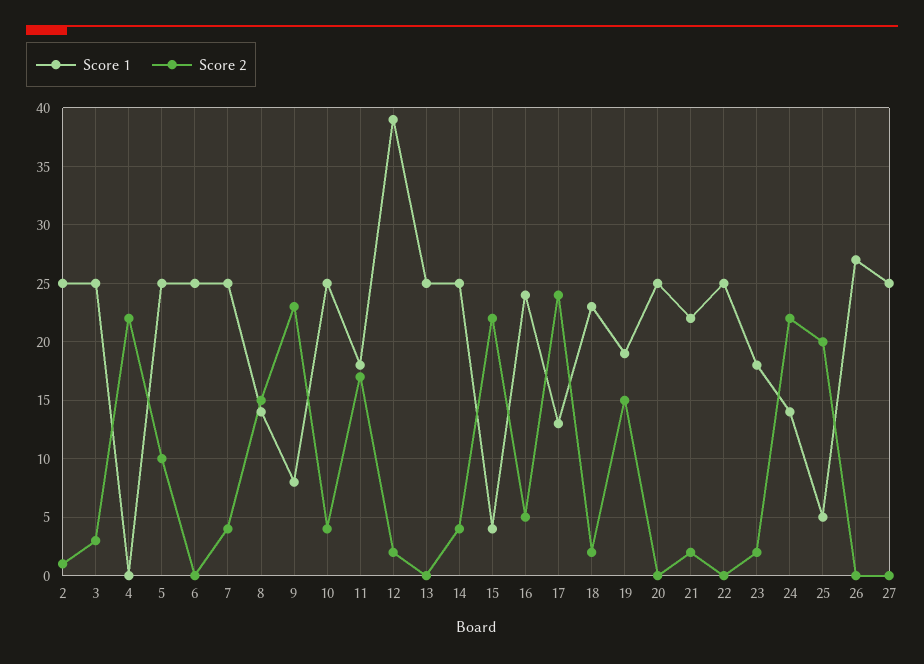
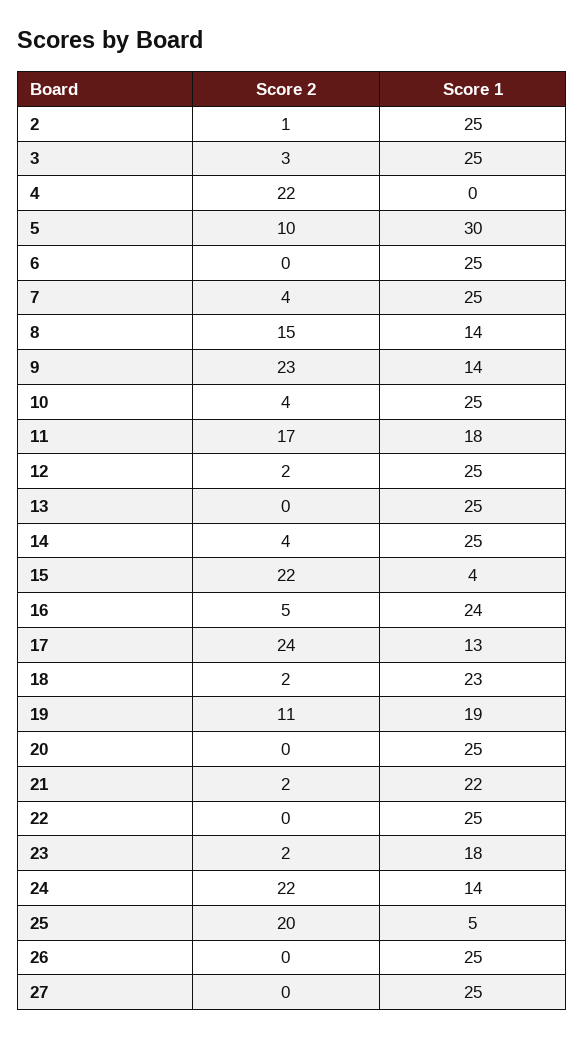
  {
    "Score 1": {
      "2": 25,
      "3": 25,
      "4": 0,
-     "5": 25,
+     "5": 30,
      "6": 25,
      "7": 25,
      "8": 14,
-     "9": 8,
+     "9": 14,
      "10": 25,
      "11": 18,
-     "12": 39,
+     "12": 25,
      "13": 25,
      "14": 25,
      "15": 4,
      "16": 24,
      "17": 13,
      "18": 23,
      "19": 19,
      "20": 25,
      "21": 22,
      "22": 25,
      "23": 18,
      "24": 14,
      "25": 5,
-     "26": 27,
+     "26": 25,
      "27": 25
    },
    "Score 2": {
      "2": 1,
      "3": 3,
      "4": 22,
      "5": 10,
      "6": 0,
      "7": 4,
      "8": 15,
      "9": 23,
      "10": 4,
      "11": 17,
      "12": 2,
      "13": 0,
      "14": 4,
      "15": 22,
      "16": 5,
      "17": 24,
      "18": 2,
-     "19": 15,
+     "19": 11,
      "20": 0,
      "21": 2,
      "22": 0,
      "23": 2,
      "24": 22,
      "25": 20,
      "26": 0,
      "27": 0
    }
  }

